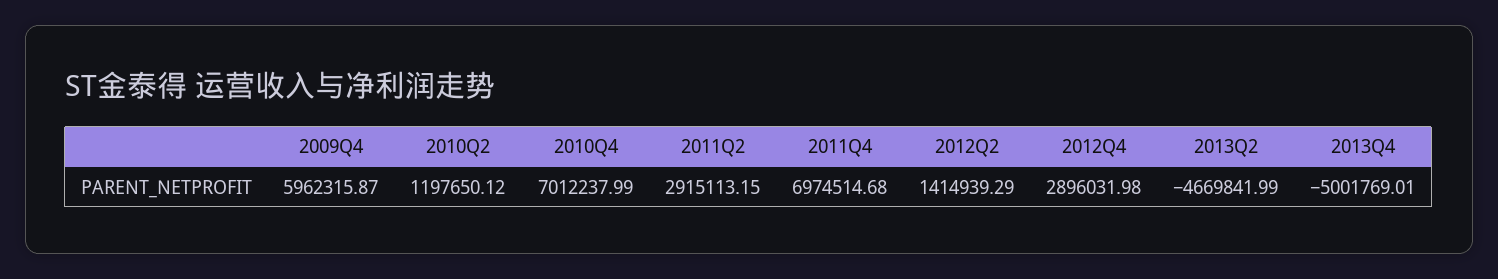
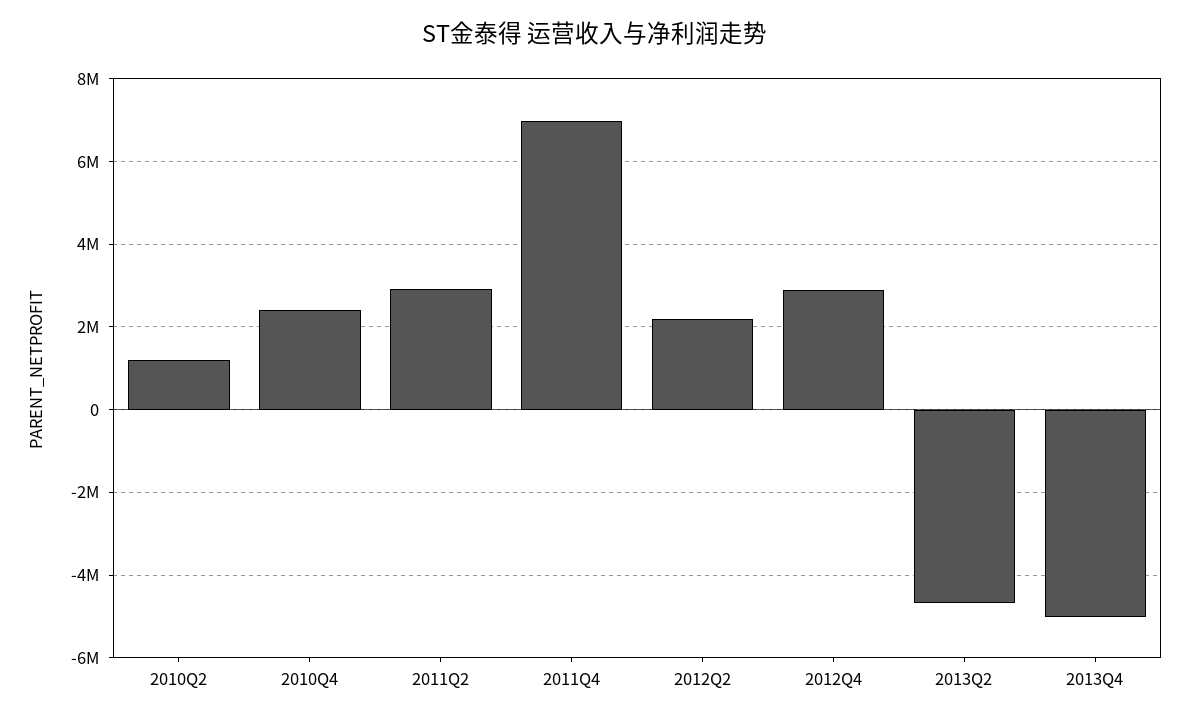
  {
-   "2009Q4": 5962315.87,
    "2010Q2": 1197650.12,
-   "2010Q4": 7012237.99,
+   "2010Q4": 2400000,
    "2011Q2": 2915113.15,
    "2011Q4": 6974514.68,
-   "2012Q2": 1414939.29,
+   "2012Q2": 2200000,
    "2012Q4": 2896031.98,
    "2013Q2": -4669841.99,
    "2013Q4": -5001769.01
  }

